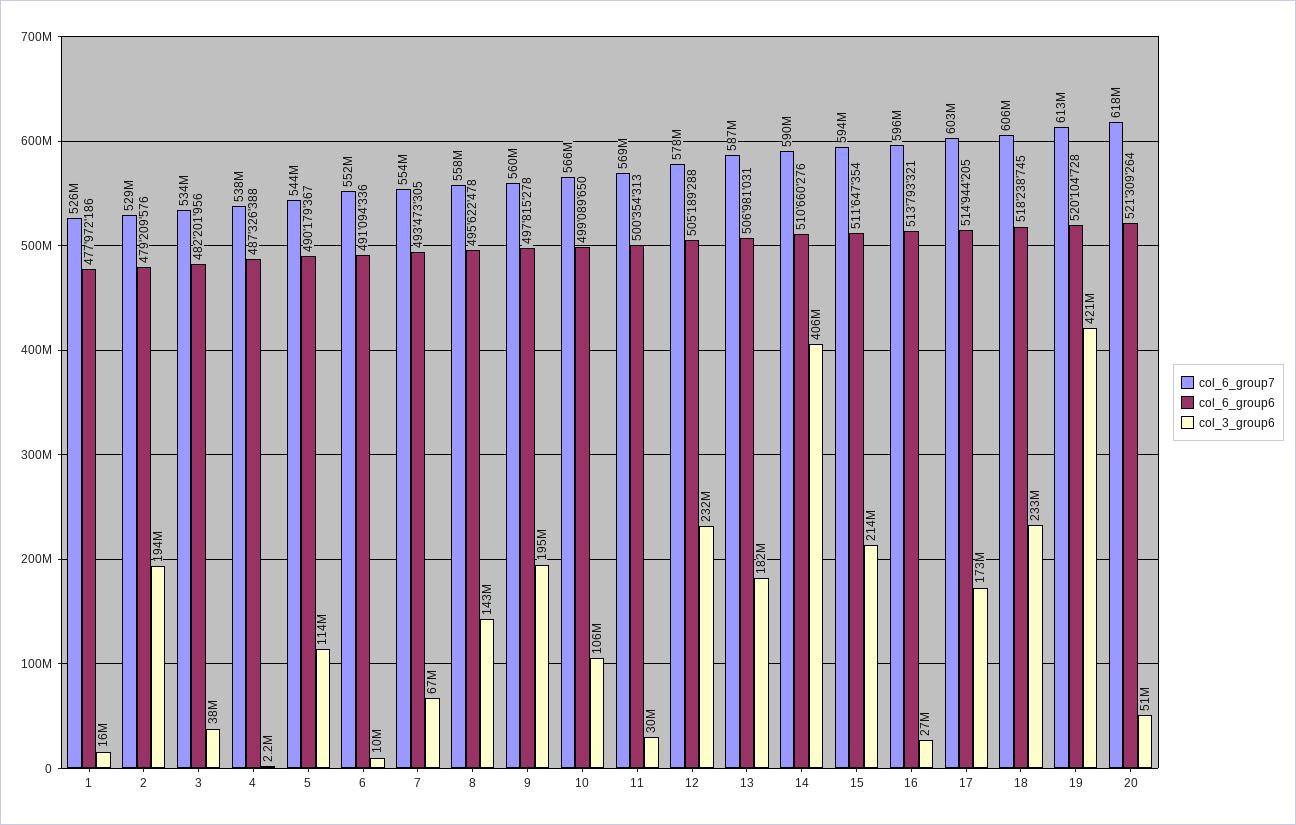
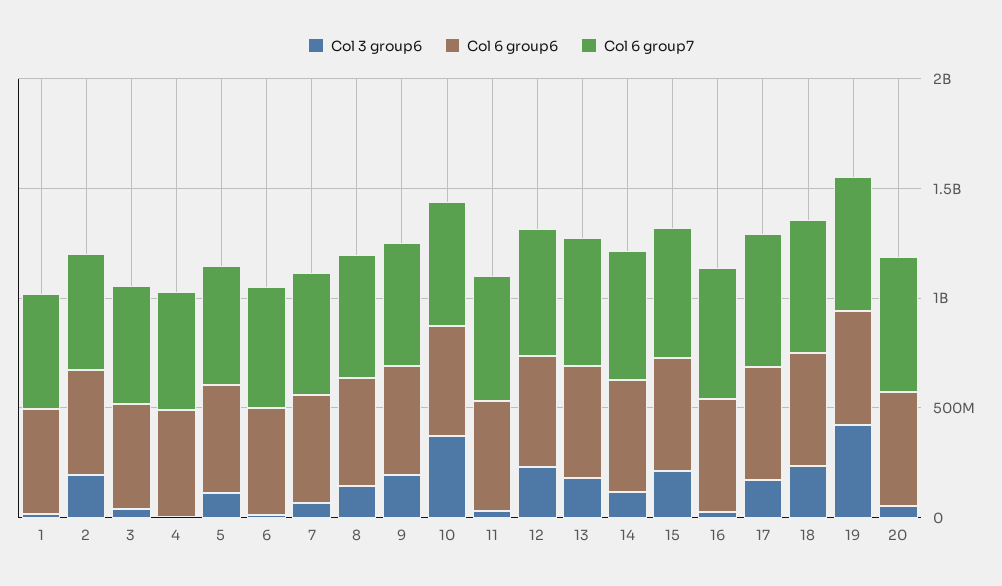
  {
    "col_6_group7": {
      "1": 526000000,
      "2": 529000000,
      "3": 534000000,
      "4": 538000000,
      "5": 544000000,
      "6": 552000000,
      "7": 554000000,
      "8": 558000000,
      "9": 560000000,
      "10": 566000000,
      "11": 569000000,
      "12": 578000000,
      "13": 587000000,
      "14": 590000000,
      "15": 594000000,
      "16": 596000000,
      "17": 603000000,
      "18": 606000000,
      "19": 613000000,
      "20": 618000000
    },
    "col_6_group6": {
      "1": 477972186,
      "2": 479209576,
      "3": 482201956,
      "4": 487326388,
      "5": 490179367,
      "6": 491094336,
      "7": 493473305,
      "8": 495622478,
      "9": 497815278,
      "10": 499089650,
      "11": 500354313,
      "12": 505189288,
      "13": 506981031,
      "14": 510660276,
      "15": 511647354,
      "16": 513793321,
      "17": 514944205,
      "18": 518238745,
      "19": 520104728,
      "20": 521309264
    },
    "col_3_group6": {
      "1": 16000000,
      "2": 194000000,
      "3": 38000000,
      "4": 2200000,
      "5": 114000000,
      "6": 10000000,
      "7": 67000000,
      "8": 143000000,
      "9": 195000000,
-     "10": 106000000,
+     "10": 400000000,
      "11": 30000000,
      "12": 232000000,
      "13": 182000000,
-     "14": 406000000,
+     "14": 100000000,
      "15": 214000000,
      "16": 27000000,
      "17": 173000000,
      "18": 233000000,
      "19": 421000000,
      "20": 51000000
    }
  }

